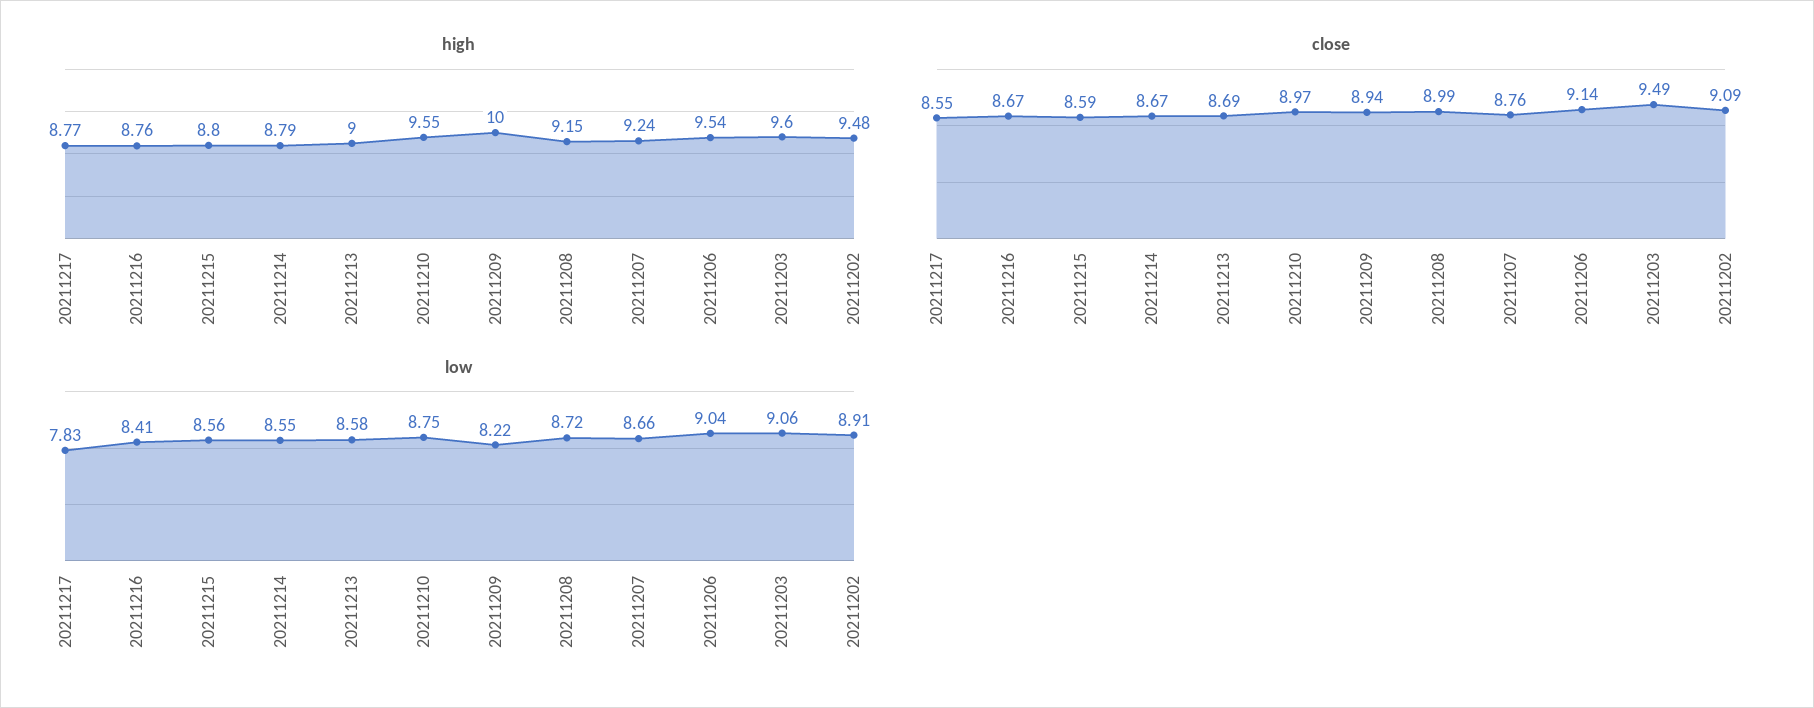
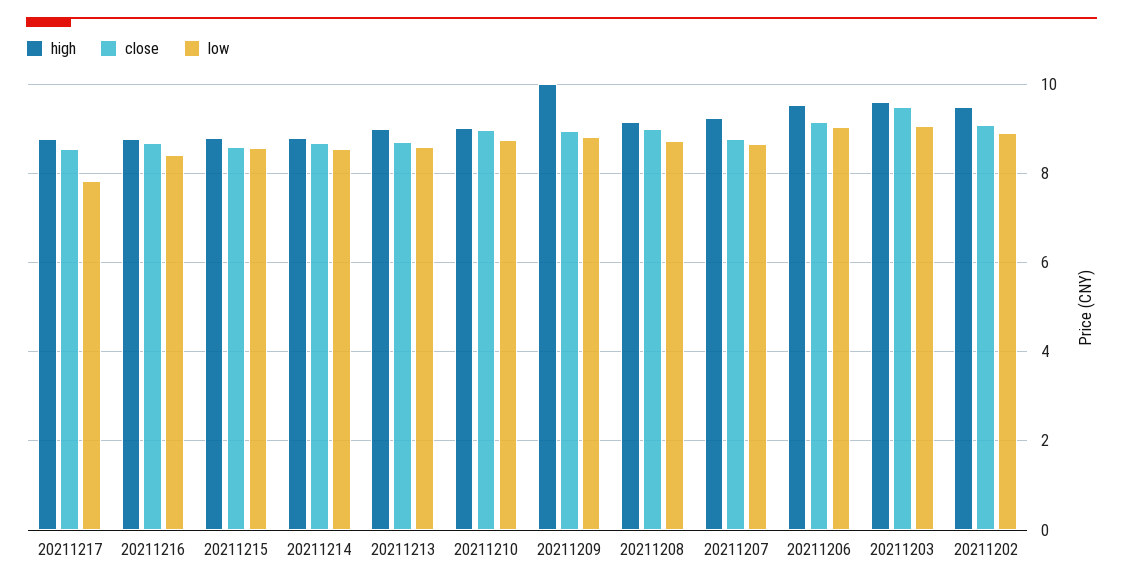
  {
    "high": {
      "20211217": 8.77,
      "20211216": 8.76,
      "20211215": 8.8,
      "20211214": 8.79,
      "20211213": 9,
-     "20211210": 9.55,
+     "20211210": 9,
      "20211209": 10,
      "20211208": 9.15,
      "20211207": 9.24,
      "20211206": 9.54,
      "20211203": 9.6,
      "20211202": 9.48
    },
    "close": {
      "20211217": 8.55,
      "20211216": 8.67,
      "20211215": 8.59,
      "20211214": 8.67,
      "20211213": 8.69,
      "20211210": 8.97,
      "20211209": 8.94,
      "20211208": 8.99,
      "20211207": 8.76,
      "20211206": 9.14,
      "20211203": 9.49,
      "20211202": 9.09
    },
    "low": {
      "20211217": 7.83,
      "20211216": 8.41,
      "20211215": 8.56,
      "20211214": 8.55,
      "20211213": 8.58,
      "20211210": 8.75,
-     "20211209": 8.22,
+     "20211209": 8.8,
      "20211208": 8.72,
      "20211207": 8.66,
      "20211206": 9.04,
      "20211203": 9.06,
      "20211202": 8.91
    }
  }

